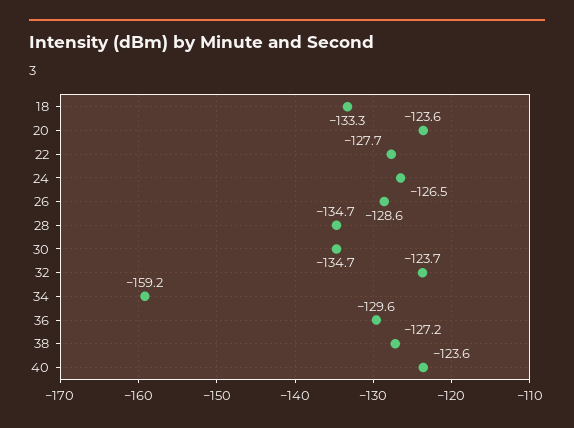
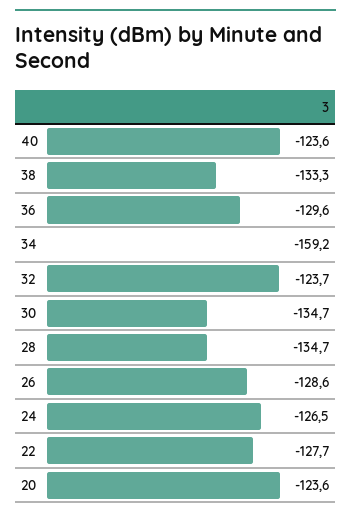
  {
-   "18": -133.3,
    "20": -123.6,
    "22": -127.7,
    "24": -126.5,
    "26": -128.6,
    "28": -134.7,
    "30": -134.7,
    "32": -123.7,
    "34": -159.2,
    "36": -129.6,
-   "38": -127.2,
+   "38": -133.3,
    "40": -123.6
  }

